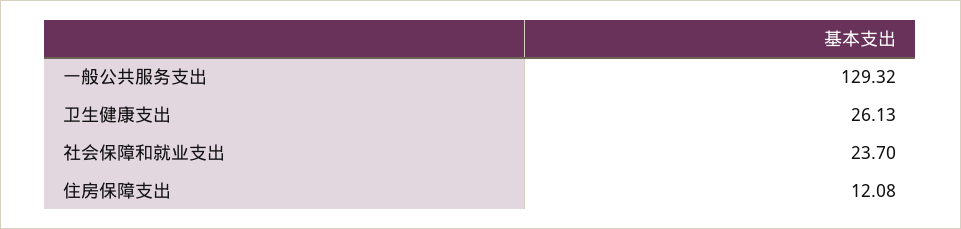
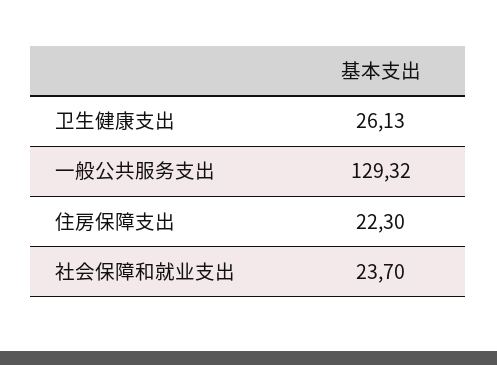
  {
    "一般公共服务支出": 129.32,
    "卫生健康支出": 26.13,
    "社会保障和就业支出": 23.7,
-   "住房保障支出": 12.08
+   "住房保障支出": 22.3
  }

